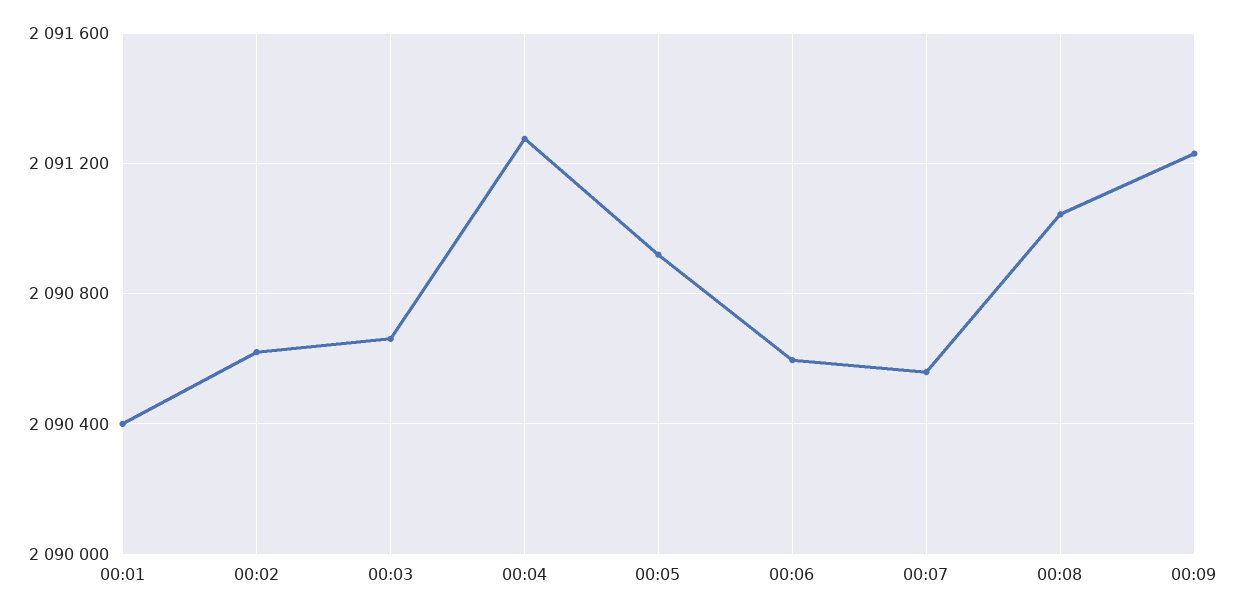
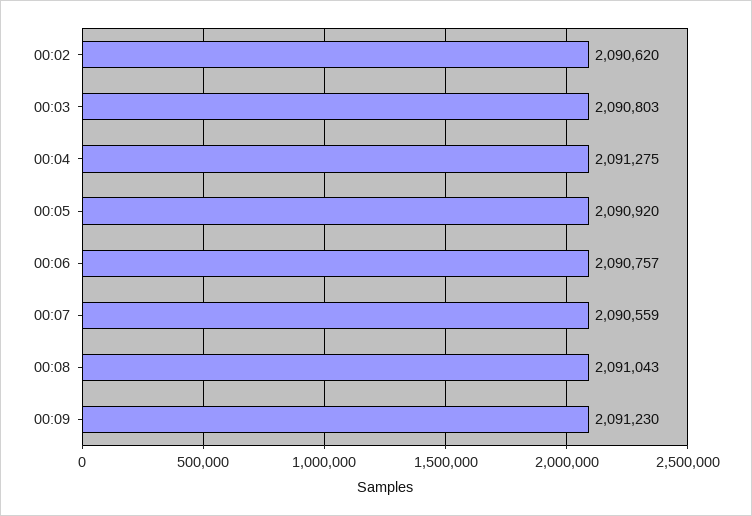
  {
-   "00:01": 2090400,
    "00:02": 2090620,
-   "00:03": 2090650,
+   "00:03": 2090803,
    "00:04": 2091275,
    "00:05": 2090920,
-   "00:06": 2090600,
+   "00:06": 2090757,
    "00:07": 2090559,
    "00:08": 2091043,
    "00:09": 2091230
  }

